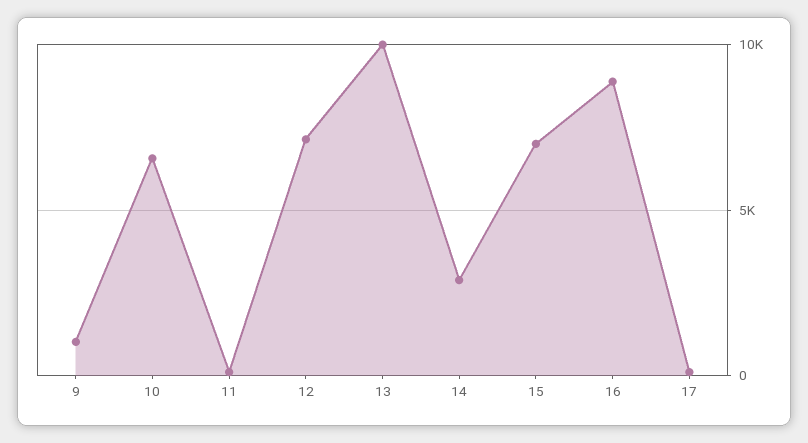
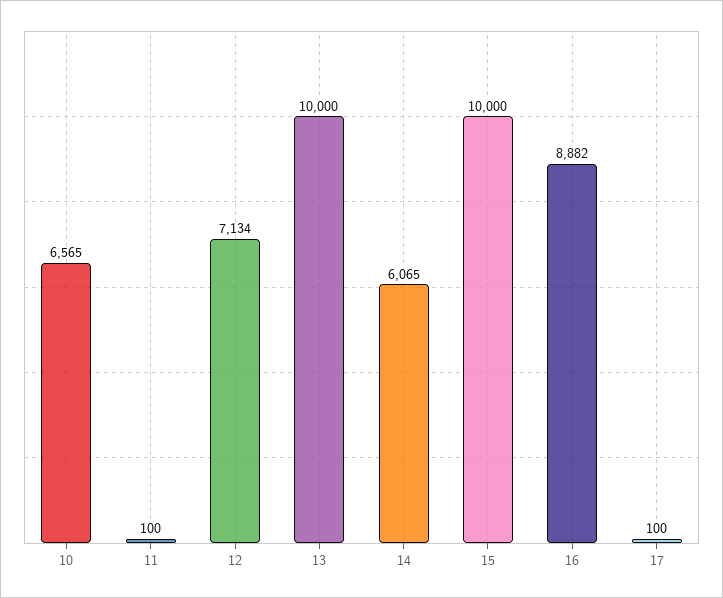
  {
-   "9": 1000,
    "10": 6565,
    "11": 100,
    "12": 7134,
    "13": 10000,
-   "14": 3000,
+   "14": 6065,
-   "15": 7000,
+   "15": 10000,
    "16": 8882,
    "17": 100
  }

